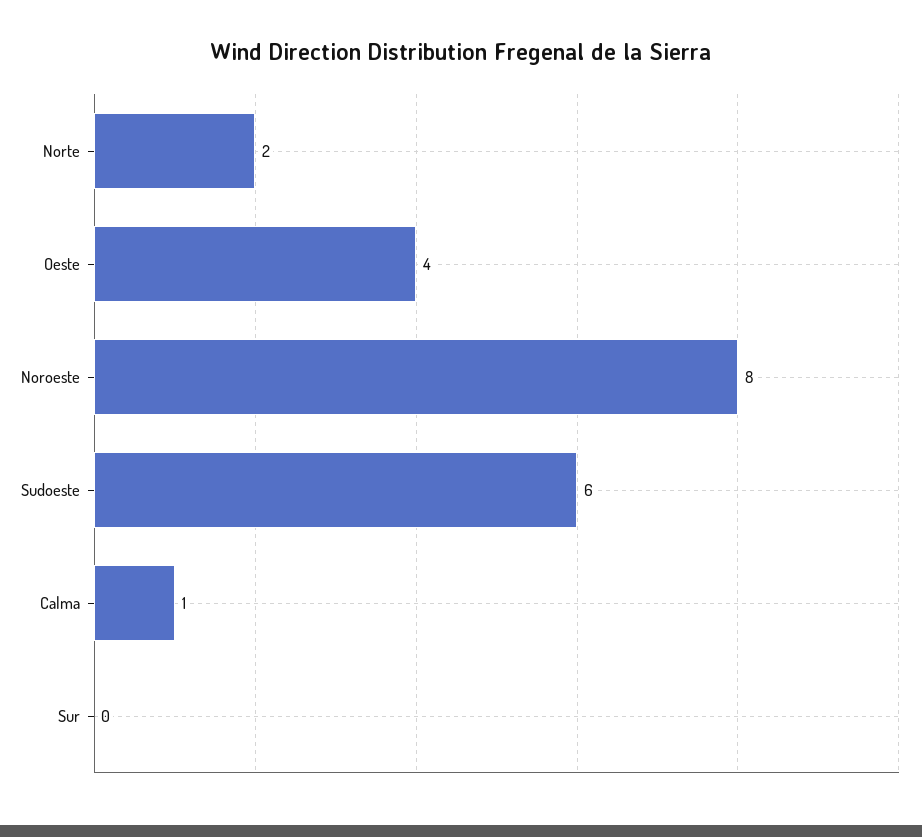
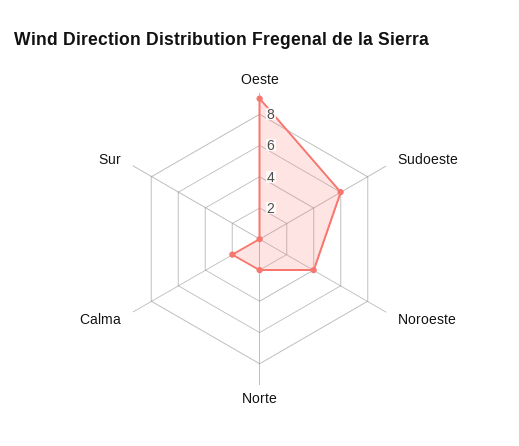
  {
    "Norte": 2,
-   "Oeste": 4,
+   "Oeste": 9,
-   "Noroeste": 8,
+   "Noroeste": 4,
    "Sudoeste": 6,
-   "Calma": 1,
+   "Calma": 2,
    "Sur": 0
  }

